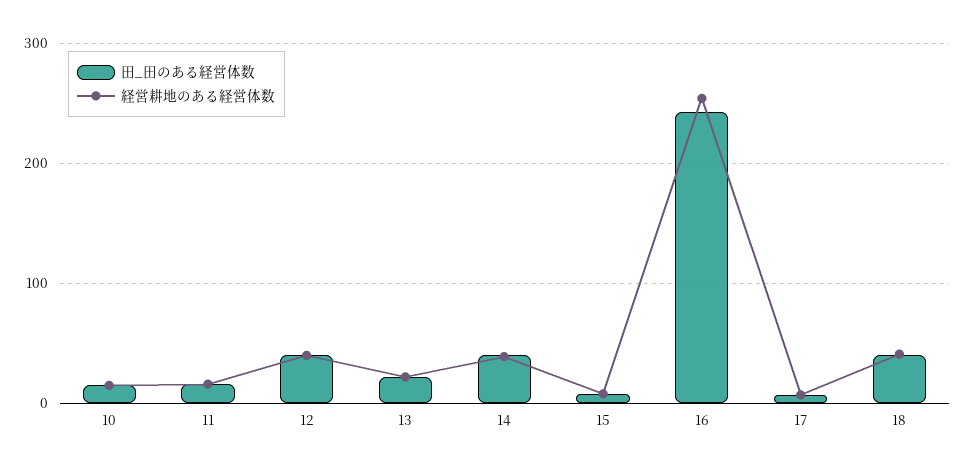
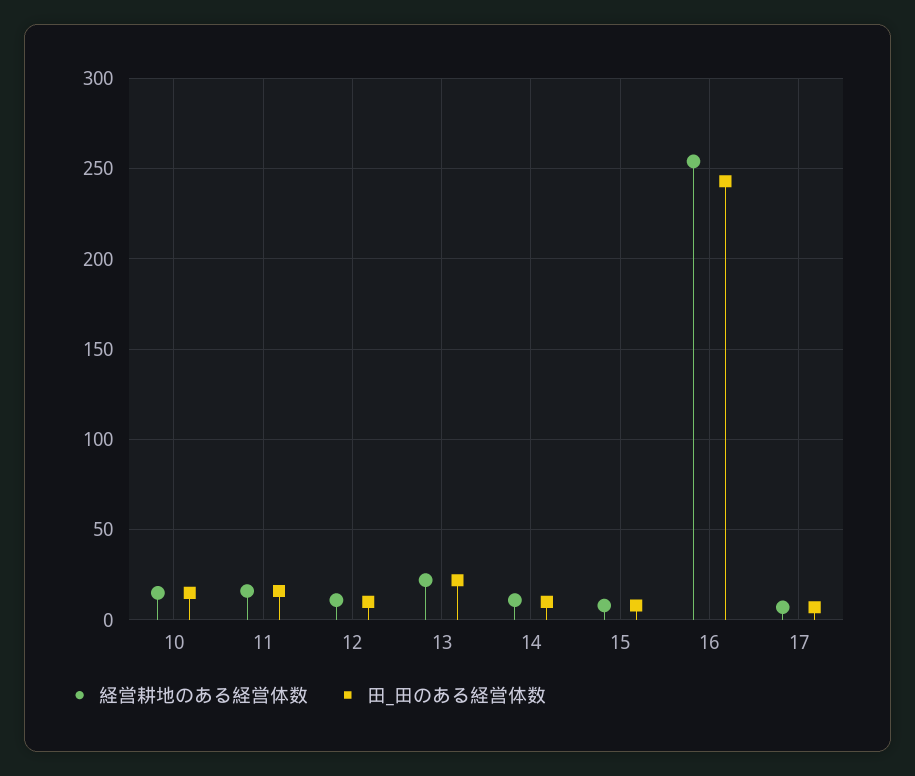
  {
    "田_田のある経営体数": {
      "10": 15,
      "11": 15,
-     "12": 40,
+     "12": 10,
      "13": 20,
-     "14": 40,
+     "14": 10,
      "15": 10,
      "16": 245,
-     "17": 5,
+     "17": 5
-     "18": 40
    },
    "経営耕地のある経営体数": {
      "10": 15,
      "11": 15,
-     "12": 40,
+     "12": 10,
      "13": 20,
-     "14": 40,
+     "14": 10,
      "15": 10,
      "16": 255,
-     "17": 5,
+     "17": 5
-     "18": 40
    }
  }

